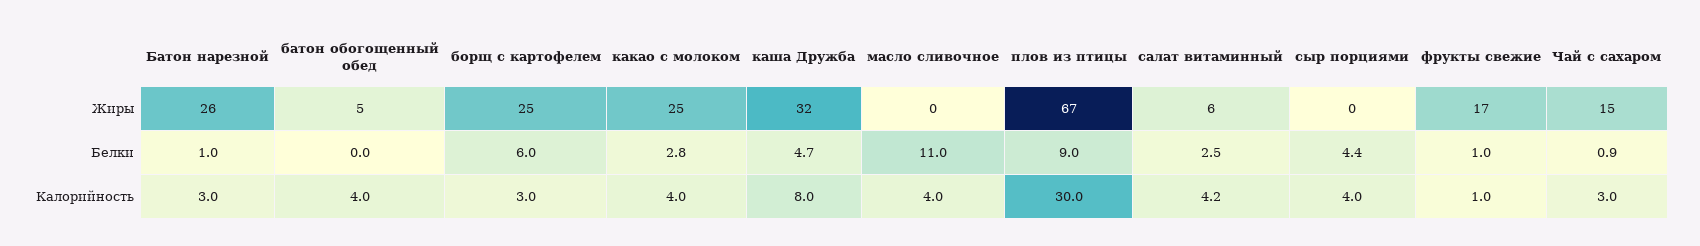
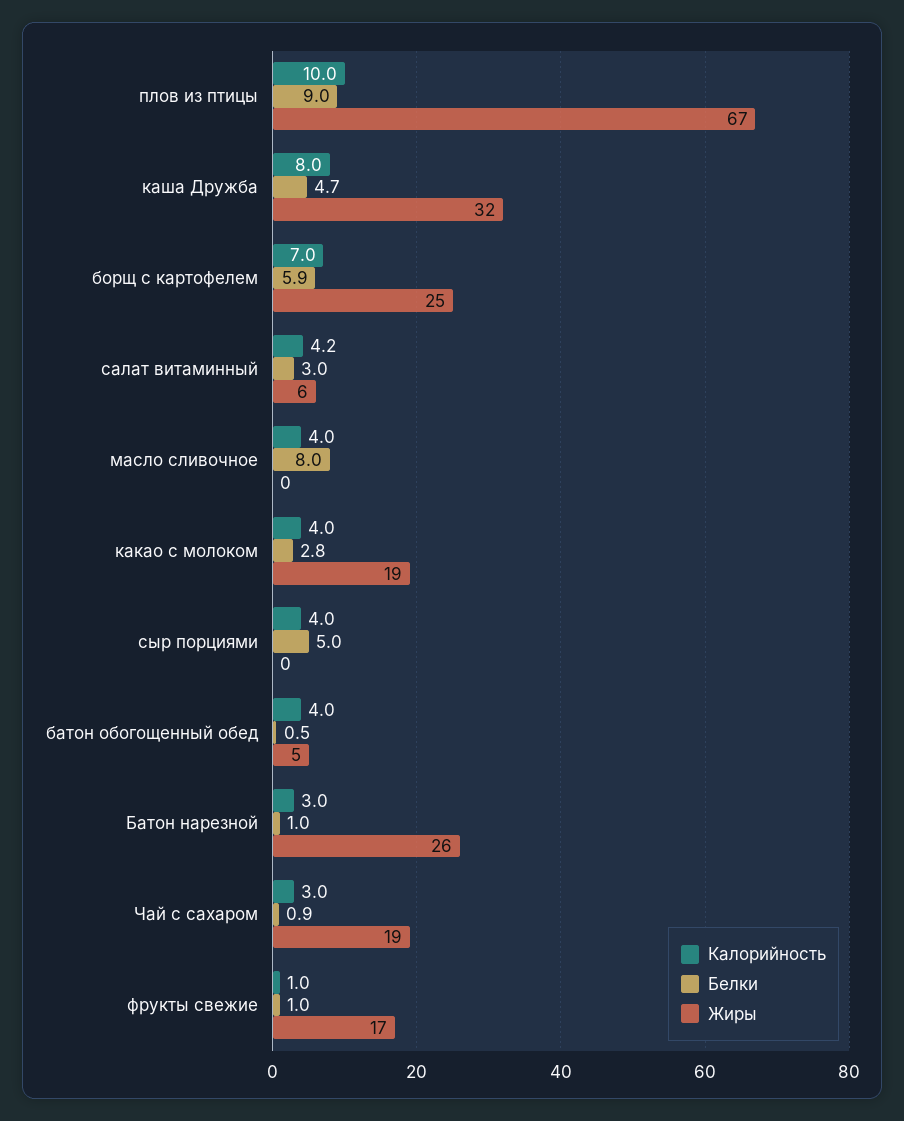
  {
    "Жиры": {
      "Батон нарезной": 26,
      "батон обогощенный обед": 5,
      "борщ с картофелем": 25,
-     "какао с молоком": 25,
+     "какао с молоком": 19,
      "каша Дружба": 32,
      "масло сливочное": 0,
      "плов из птицы": 67,
      "салат витаминный": 6,
      "сыр порциями": 0,
      "фрукты свежие": 17,
-     "Чай с сахаром": 15
+     "Чай с сахаром": 19
    },
    "Белки": {
      "Батон нарезной": 1,
-     "батон обогощенный обед": 0,
+     "батон обогощенный обед": 0.5,
-     "борщ с картофелем": 6,
+     "борщ с картофелем": 5.9,
      "какао с молоком": 2.8,
      "каша Дружба": 4.7,
-     "масло сливочное": 11,
+     "масло сливочное": 8,
      "плов из птицы": 9,
-     "салат витаминный": 2.5,
+     "салат витаминный": 3,
-     "сыр порциями": 4.4,
+     "сыр порциями": 5,
      "фрукты свежие": 1,
      "Чай с сахаром": 0.9
    },
    "Калорийность": {
      "Батон нарезной": 3,
      "батон обогощенный обед": 4,
-     "борщ с картофелем": 3,
+     "борщ с картофелем": 7,
      "какао с молоком": 4,
      "каша Дружба": 8,
      "масло сливочное": 4,
-     "плов из птицы": 30,
+     "плов из птицы": 10,
      "салат витаминный": 4.2,
      "сыр порциями": 4,
      "фрукты свежие": 1,
      "Чай с сахаром": 3
    }
  }

